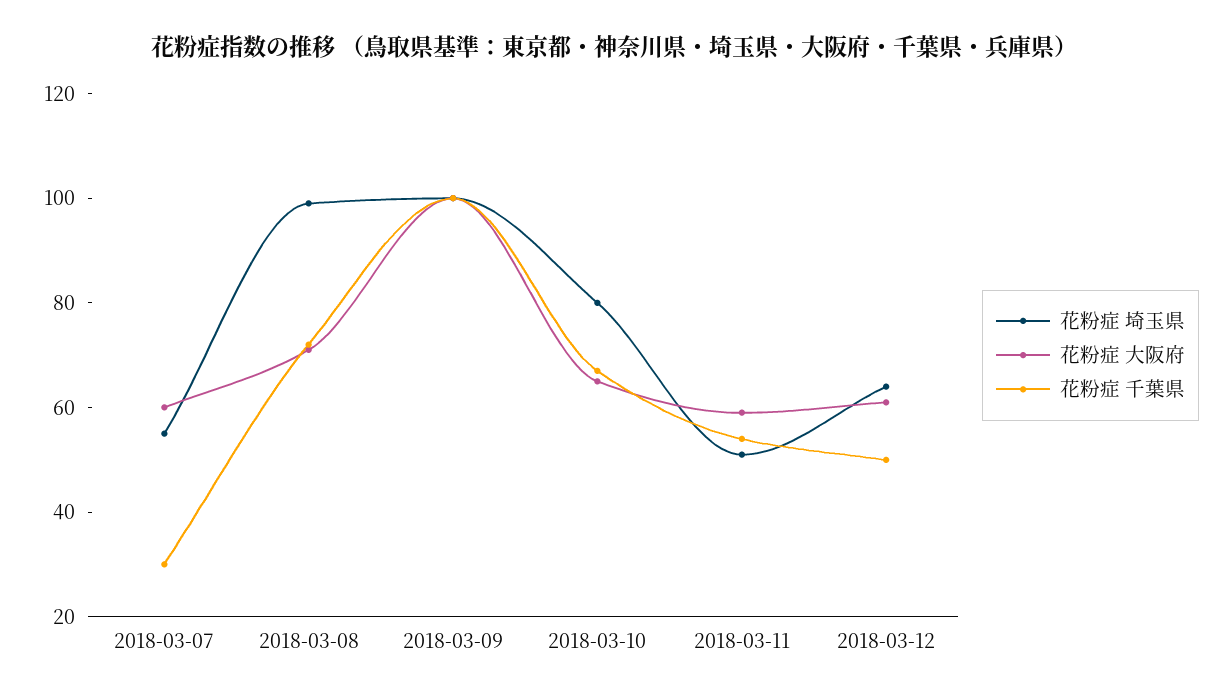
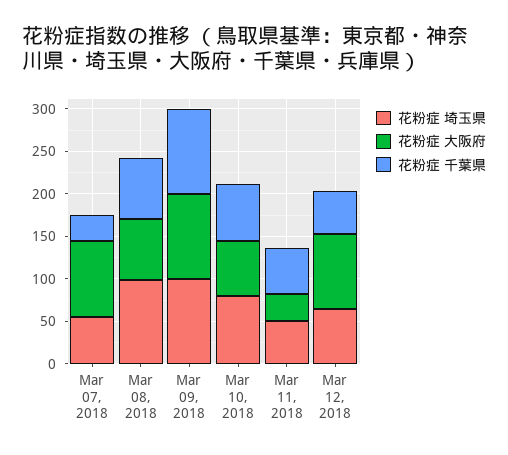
  {
    "花粉症 埼玉県": {
      "2018-03-07": 55,
      "2018-03-08": 100,
      "2018-03-09": 100,
      "2018-03-10": 80,
      "2018-03-11": 50,
      "2018-03-12": 65
    },
    "花粉症 大阪府": {
-     "2018-03-07": 60,
+     "2018-03-07": 90,
      "2018-03-08": 70,
      "2018-03-09": 100,
      "2018-03-10": 65,
-     "2018-03-11": 60,
+     "2018-03-11": 30,
-     "2018-03-12": 60
+     "2018-03-12": 90
    },
    "花粉症 千葉県": {
      "2018-03-07": 30,
      "2018-03-08": 70,
      "2018-03-09": 100,
      "2018-03-10": 65,
      "2018-03-11": 55,
      "2018-03-12": 50
    }
  }

